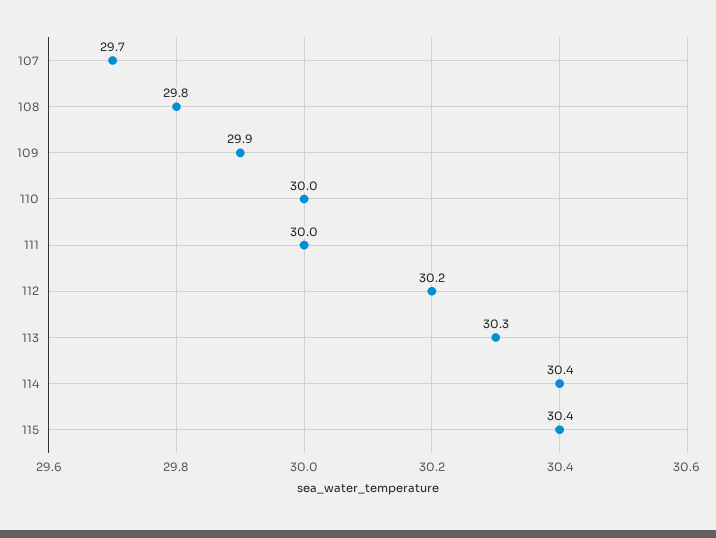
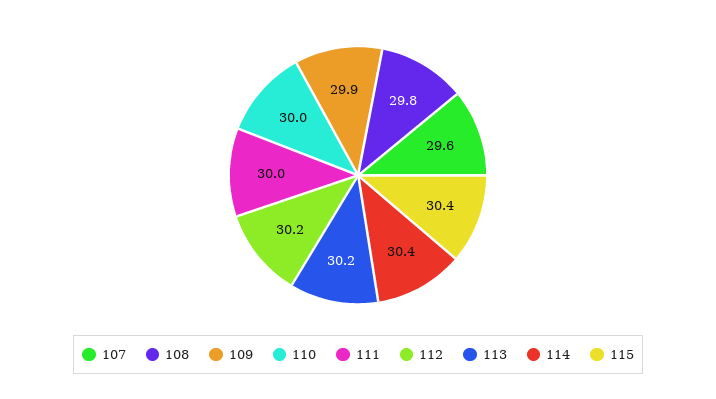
  {
-   "107": 29.7,
+   "107": 29.6,
    "108": 29.8,
    "109": 29.9,
    "110": 30,
    "111": 30,
    "112": 30.2,
-   "113": 30.3,
+   "113": 30.2,
    "114": 30.4,
    "115": 30.4
  }

